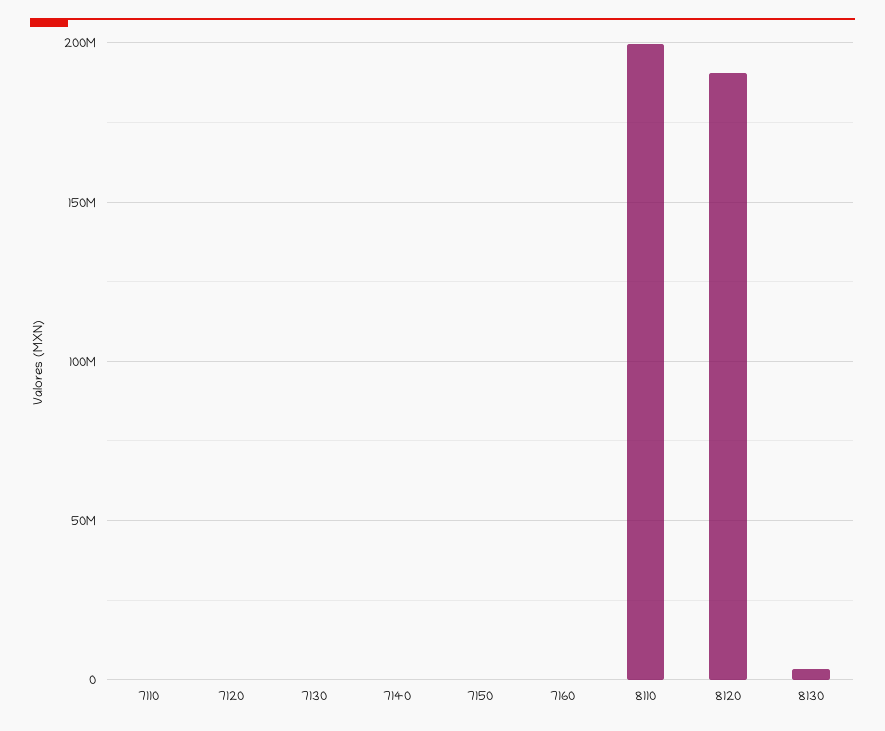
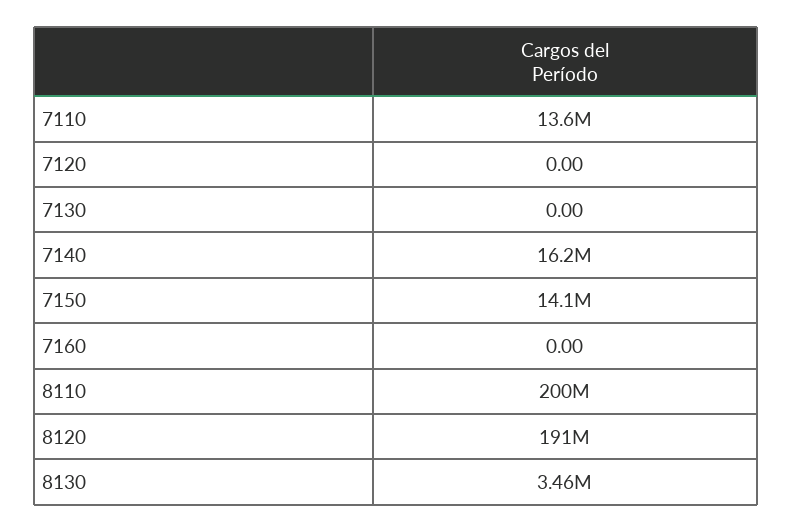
  {
-   "7110": 0,
+   "7110": 13600000,
    "7120": 0,
    "7130": 0,
-   "7140": 0,
+   "7140": 16200000,
-   "7150": 0,
+   "7150": 14100000,
    "7160": 0,
    "8110": 200000000,
    "8120": 191000000,
    "8130": 3460000
  }

